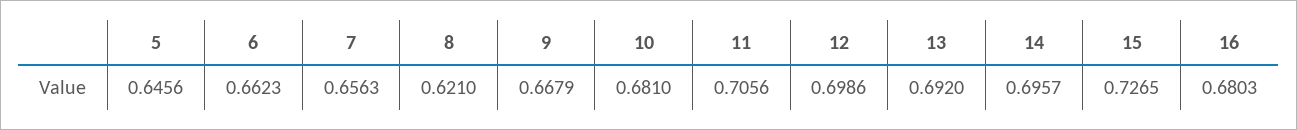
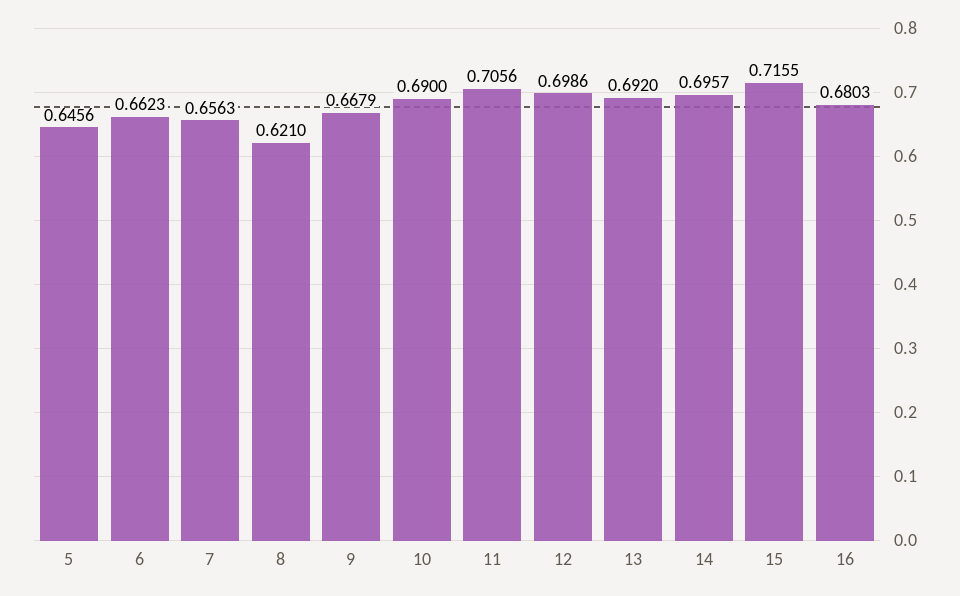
  {
    "5": 0.6456,
    "6": 0.6623,
    "7": 0.6563,
    "8": 0.621,
    "9": 0.6679,
-   "10": 0.681,
+   "10": 0.69,
    "11": 0.7056,
    "12": 0.6986,
    "13": 0.692,
    "14": 0.6957,
-   "15": 0.7265,
+   "15": 0.7155,
    "16": 0.6803
  }

